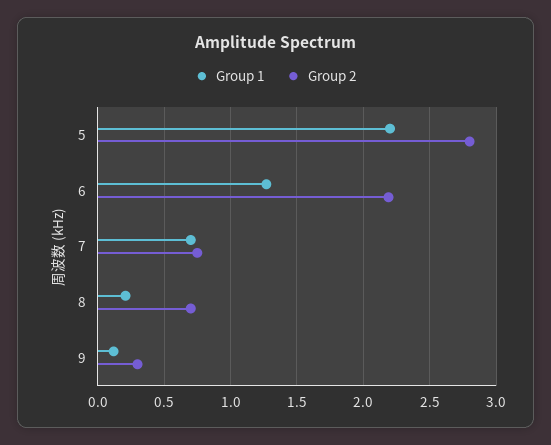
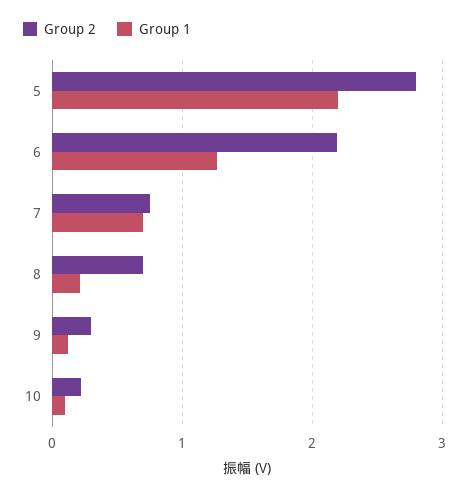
  {
    "Group 1": {
      "5": 2.2,
      "6": 1.25,
      "7": 0.7,
      "8": 0.2,
-     "9": 0.1
+     "9": 0.1,
+     "10": 0.1
    },
    "Group 2": {
      "5": 2.8,
      "6": 2.2,
      "7": 0.75,
      "8": 0.7,
-     "9": 0.3
+     "9": 0.3,
+     "10": 0.2
    }
  }

